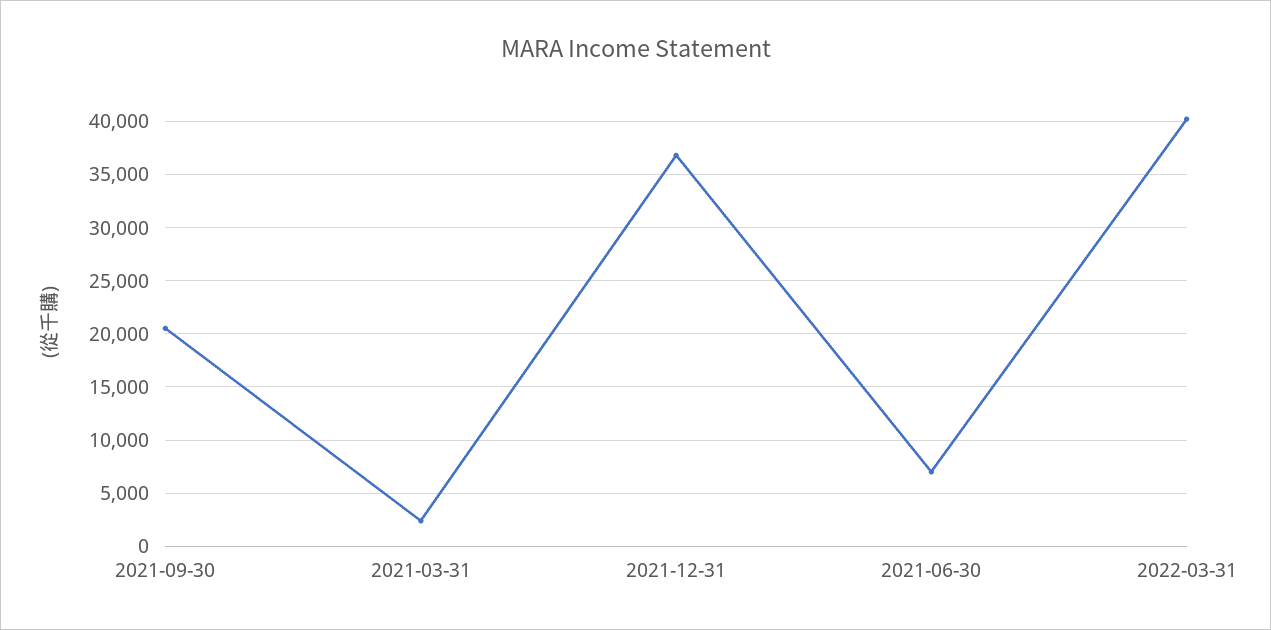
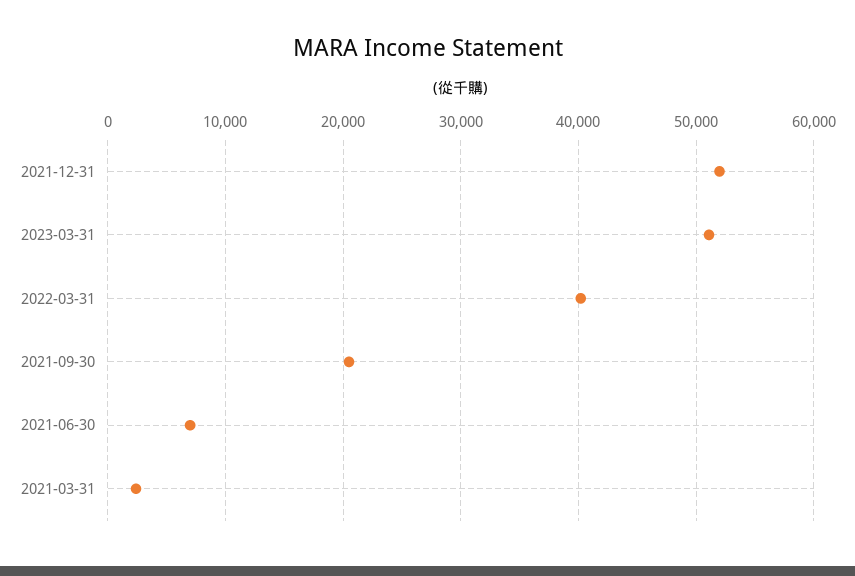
  {
    "2021-09-30": 21000,
    "2021-03-31": 2000,
-   "2021-12-31": 37000,
+   "2021-12-31": 52000,
    "2021-06-30": 7000,
-   "2022-03-31": 40000
+   "2022-03-31": 40000,
+   "2023-03-31": 51000
  }

